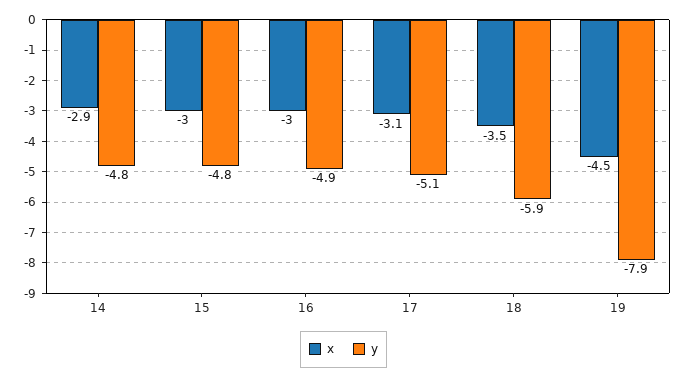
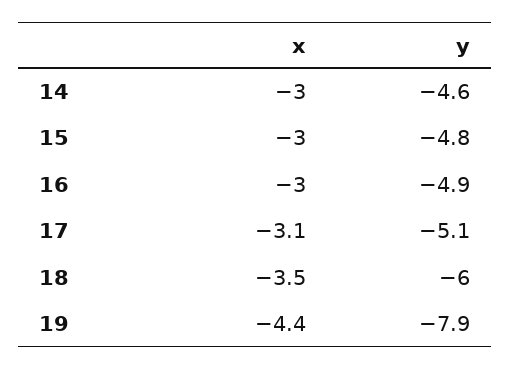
  {
    "x": {
-     "14": -2.9,
+     "14": -3,
      "15": -3,
      "16": -3,
      "17": -3.1,
      "18": -3.5,
-     "19": -4.5
+     "19": -4.4
    },
    "y": {
-     "14": -4.8,
+     "14": -4.6,
      "15": -4.8,
      "16": -4.9,
      "17": -5.1,
-     "18": -5.9,
+     "18": -6,
      "19": -7.9
    }
  }

